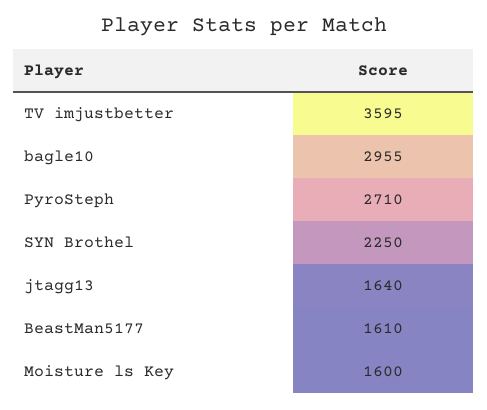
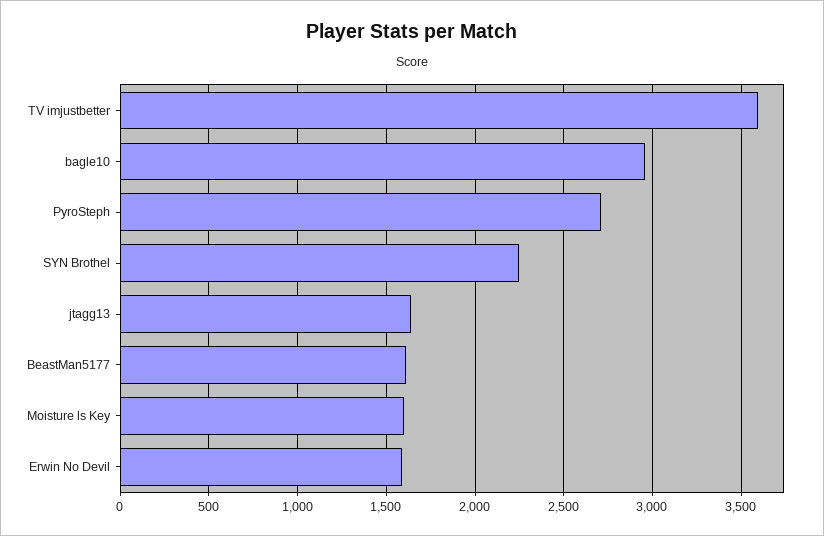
  {
    "TV imjustbetter": 3595,
    "bagle10": 2955,
    "PyroSteph": 2710,
    "SYN Brothel": 2250,
    "jtagg13": 1640,
    "BeastMan5177": 1610,
-   "Moisture ls Key": 1600
+   "Moisture ls Key": 1600,
+   "Erwin No Devil": 1600
  }

